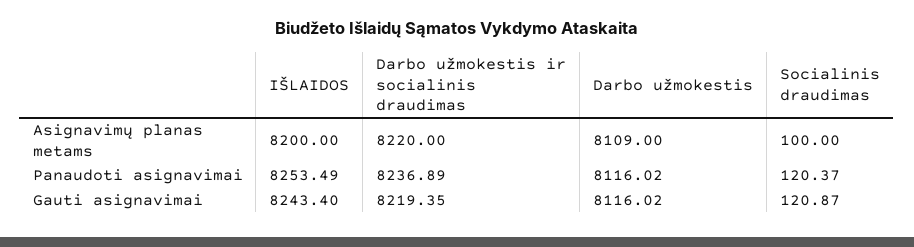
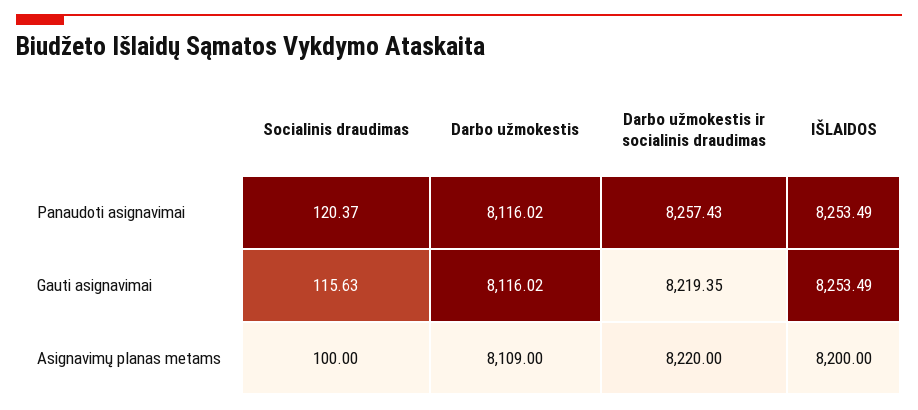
  {
    "IŠLAIDOS": {
      "Asignavimų planas metams": 8200,
      "Panaudoti asignavimai": 8253.49,
-     "Gauti asignavimai": 8243.4
+     "Gauti asignavimai": 8253.49
    },
    "Darbo užmokestis ir socialinis draudimas": {
      "Asignavimų planas metams": 8220,
-     "Panaudoti asignavimai": 8236.89,
+     "Panaudoti asignavimai": 8257.43,
      "Gauti asignavimai": 8219.35
    },
    "Darbo užmokestis": {
      "Asignavimų planas metams": 8109,
      "Panaudoti asignavimai": 8116.02,
      "Gauti asignavimai": 8116.02
    },
    "Socialinis draudimas": {
      "Asignavimų planas metams": 100,
      "Panaudoti asignavimai": 120.37,
-     "Gauti asignavimai": 120.87
+     "Gauti asignavimai": 115.63
    }
  }

